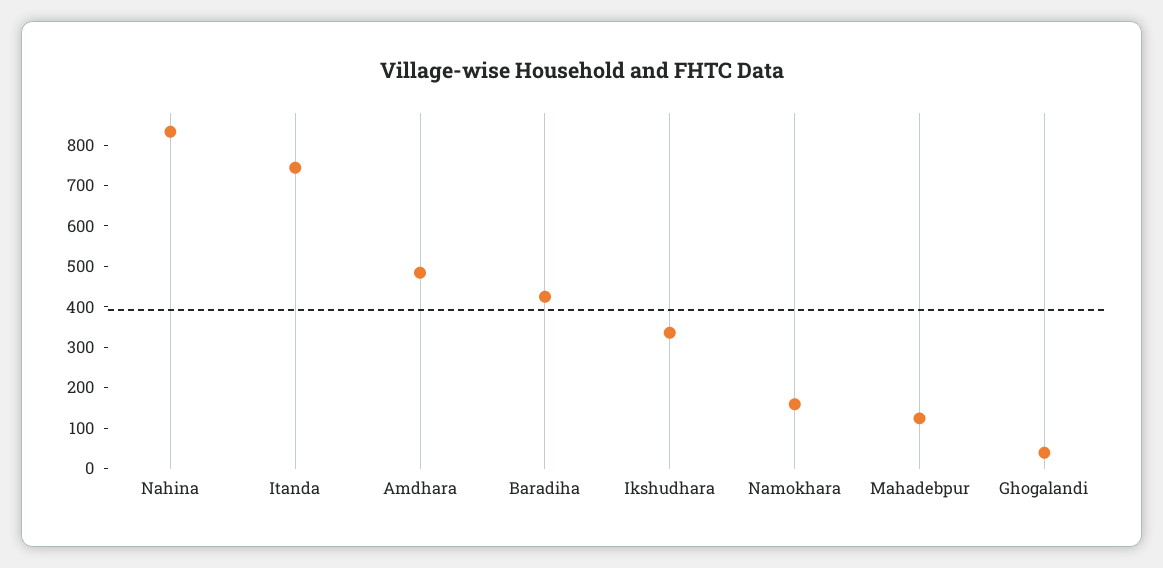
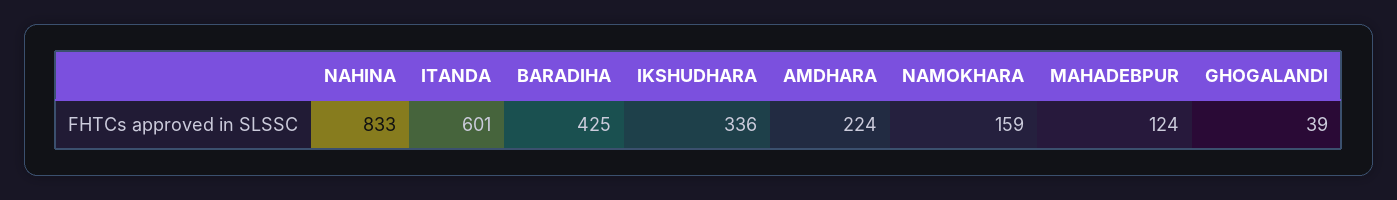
  {
    "Nahina": 833,
-   "Itanda": 740,
+   "Itanda": 601,
-   "Amdhara": 480,
+   "Amdhara": 224,
    "Baradiha": 425,
    "Ikshudhara": 336,
    "Namokhara": 159,
    "Mahadebpur": 124,
    "Ghogalandi": 39
  }

